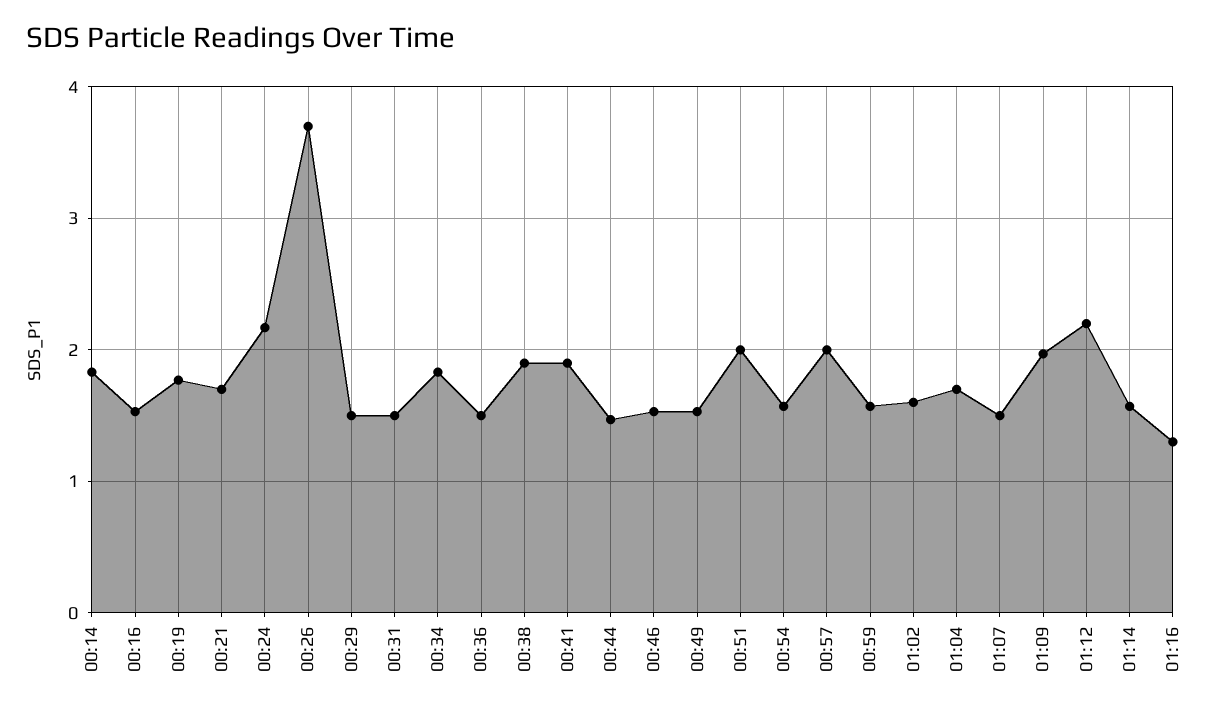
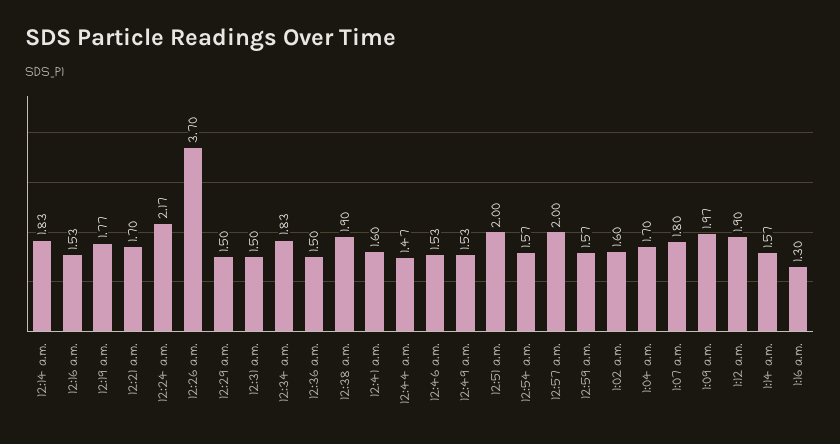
  {
    "00:14": 1.83,
    "00:16": 1.53,
    "00:19": 1.77,
    "00:21": 1.7,
    "00:24": 2.17,
    "00:26": 3.7,
    "00:29": 1.5,
    "00:31": 1.5,
    "00:34": 1.83,
    "00:36": 1.5,
    "00:38": 1.9,
-   "00:41": 1.9,
+   "00:41": 1.6,
    "00:44": 1.47,
    "00:46": 1.53,
    "00:49": 1.53,
    "00:51": 2,
    "00:54": 1.57,
    "00:57": 2,
    "00:59": 1.57,
    "01:02": 1.6,
    "01:04": 1.7,
-   "01:07": 1.5,
+   "01:07": 1.8,
    "01:09": 1.97,
-   "01:12": 2.2,
+   "01:12": 1.9,
    "01:14": 1.57,
    "01:16": 1.3
  }

